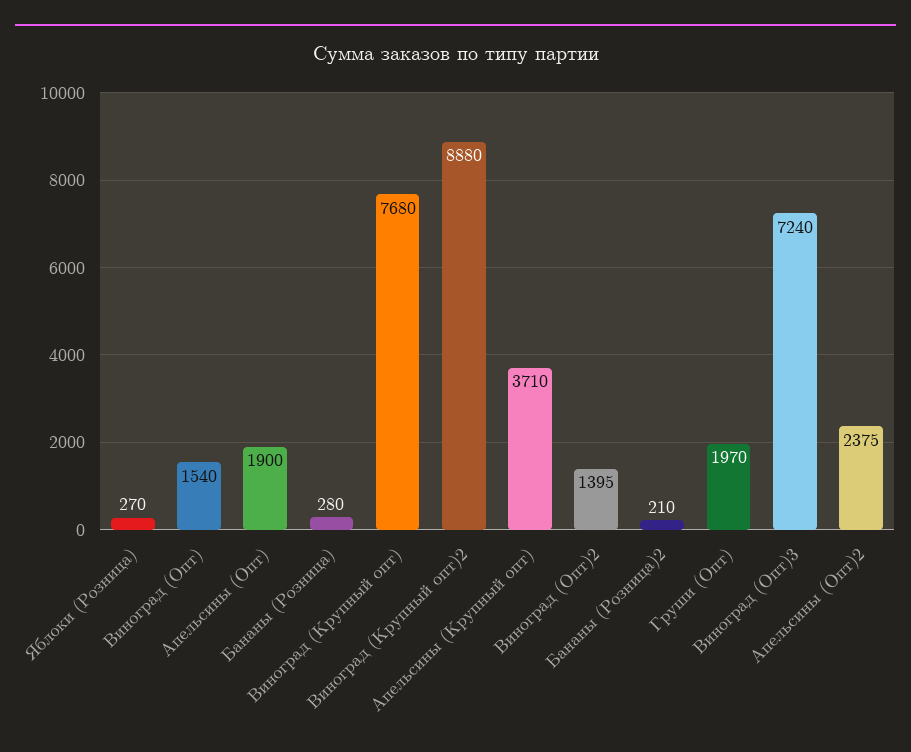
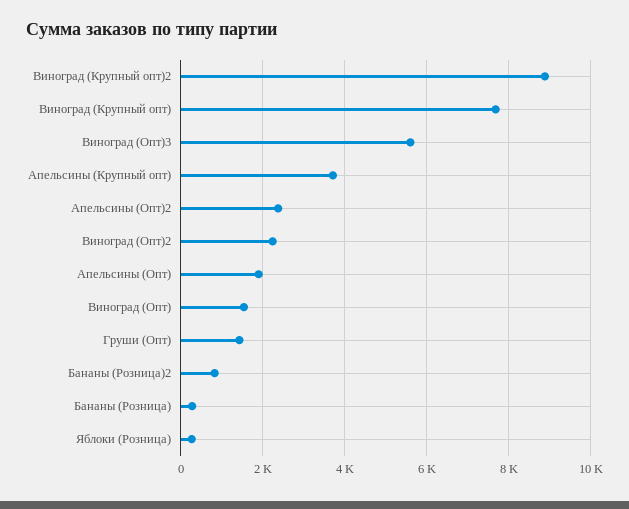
  {
    "Яблоки (Розница)": 270,
    "Виноград (Опт)": 1540,
    "Апельсины (Опт)": 1900,
    "Бананы (Розница)": 280,
    "Виноград (Крупный опт)": 7680,
    "Виноград (Крупный опт)2": 8880,
    "Апельсины (Крупный опт)": 3710,
-   "Виноград (Опт)2": 1395,
+   "Виноград (Опт)2": 2200,
-   "Бананы (Розница)2": 210,
+   "Бананы (Розница)2": 800,
-   "Груши (Опт)": 1970,
+   "Груши (Опт)": 1400,
-   "Виноград (Опт)3": 7240,
+   "Виноград (Опт)3": 5600,
    "Апельсины (Опт)2": 2375
  }

